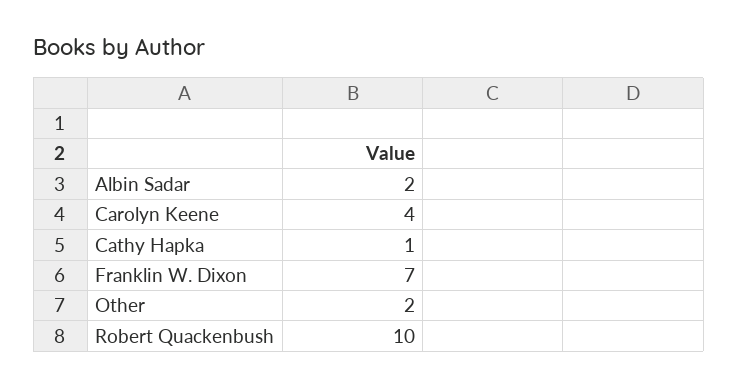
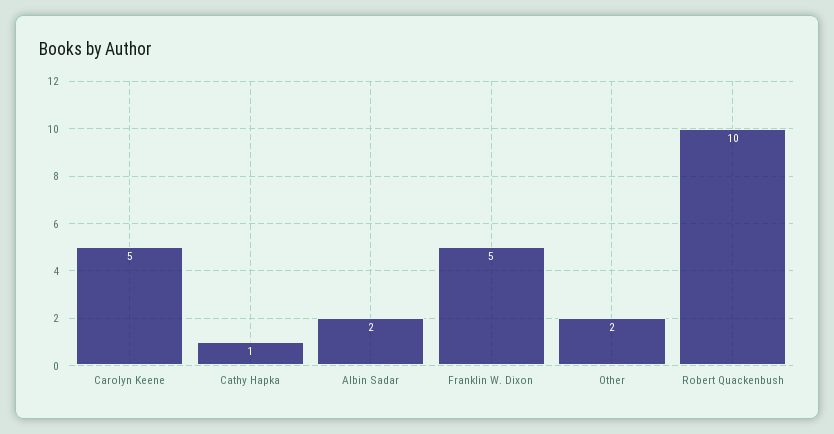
  {
    "Albin Sadar": 2,
-   "Carolyn Keene": 4,
+   "Carolyn Keene": 5,
    "Cathy Hapka": 1,
-   "Franklin W. Dixon": 7,
+   "Franklin W. Dixon": 5,
    "Other": 2,
    "Robert Quackenbush": 10
  }

